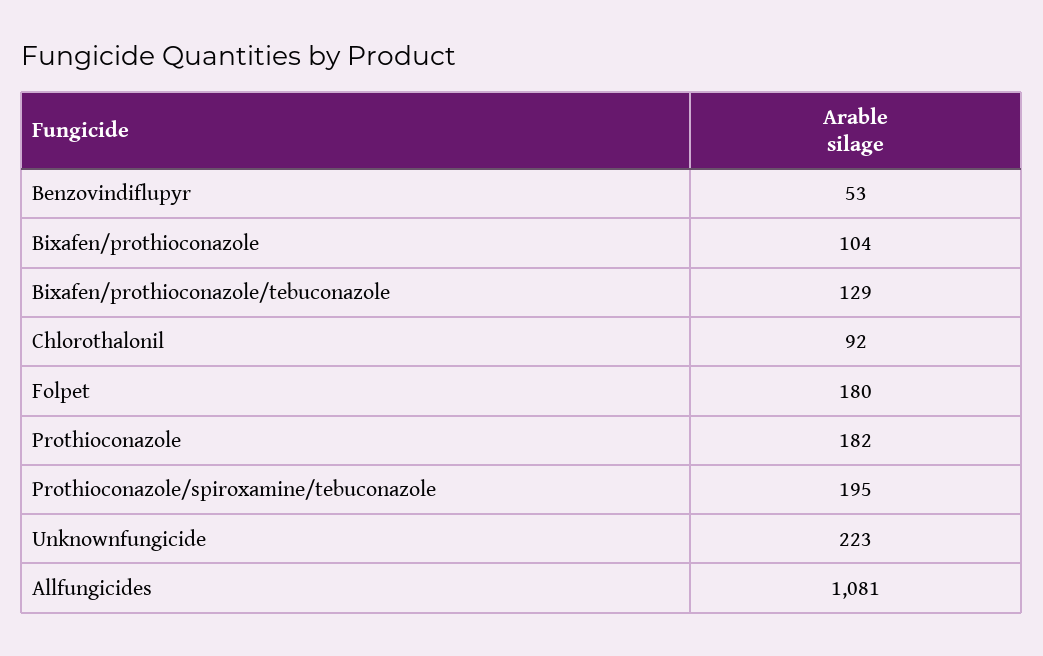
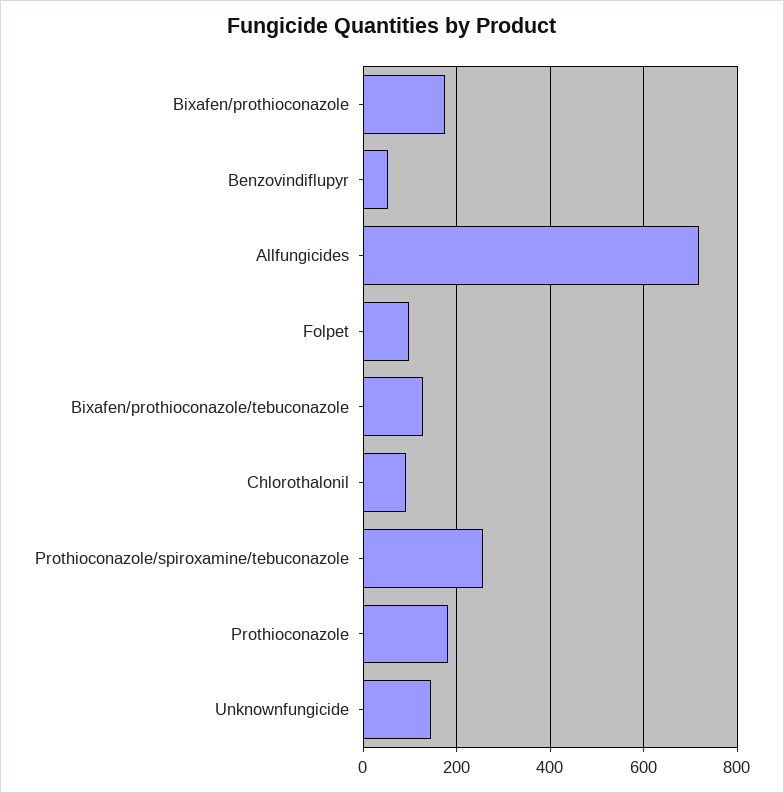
  {
    "Benzovindiflupyr": 53,
-   "Bixafen/prothioconazole": 104,
+   "Bixafen/prothioconazole": 180,
    "Bixafen/prothioconazole/tebuconazole": 129,
    "Chlorothalonil": 92,
-   "Folpet": 180,
+   "Folpet": 100,
    "Prothioconazole": 182,
-   "Prothioconazole/spiroxamine/tebuconazole": 195,
+   "Prothioconazole/spiroxamine/tebuconazole": 260,
-   "Unknownfungicide": 223,
+   "Unknownfungicide": 140,
-   "Allfungicides": 1081
+   "Allfungicides": 720
  }

